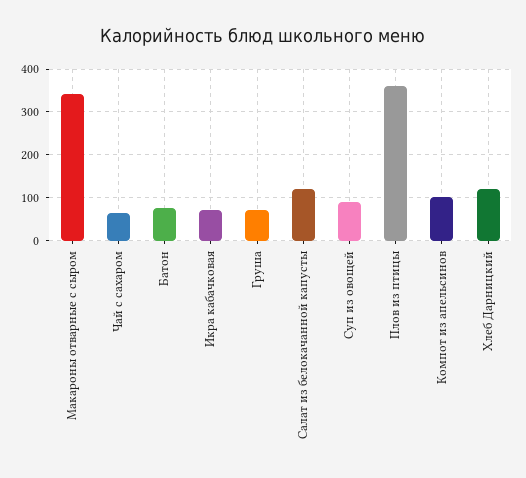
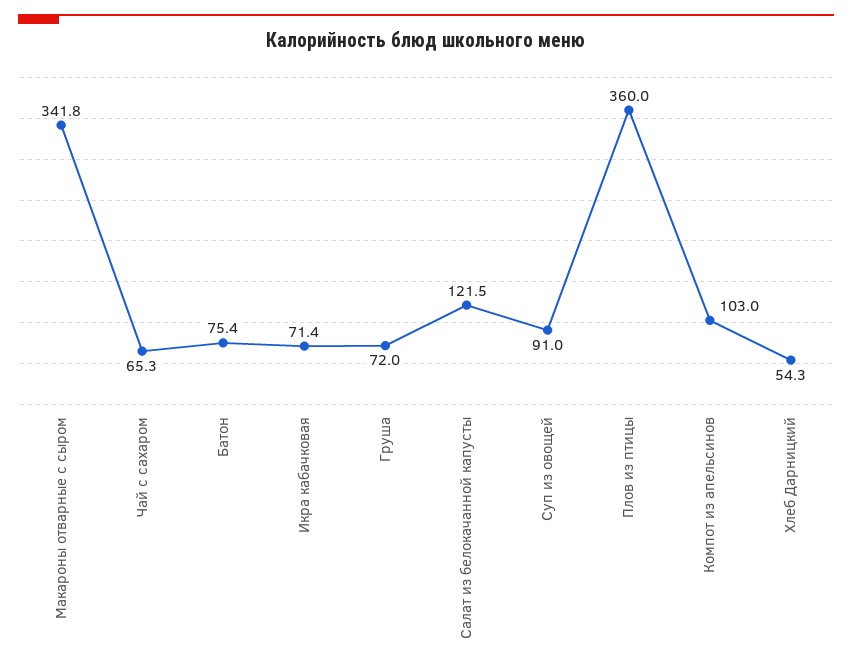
  {
    "Макароны отварные с сыром": 341.8,
    "Чай с сахаром": 65.3,
    "Батон": 75.4,
    "Икра кабачковая": 71.4,
    "Груша": 72,
    "Салат из белокачанной капусты": 121.5,
    "Суп из овощей": 91,
    "Плов из птицы": 360,
    "Компот из апельсинов": 103,
-   "Хлеб Дарницкий": 120
+   "Хлеб Дарницкий": 54.3
  }

